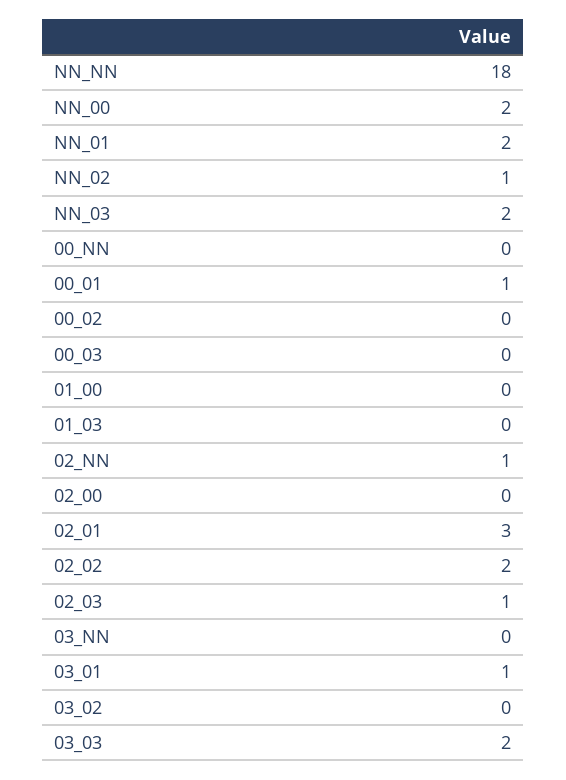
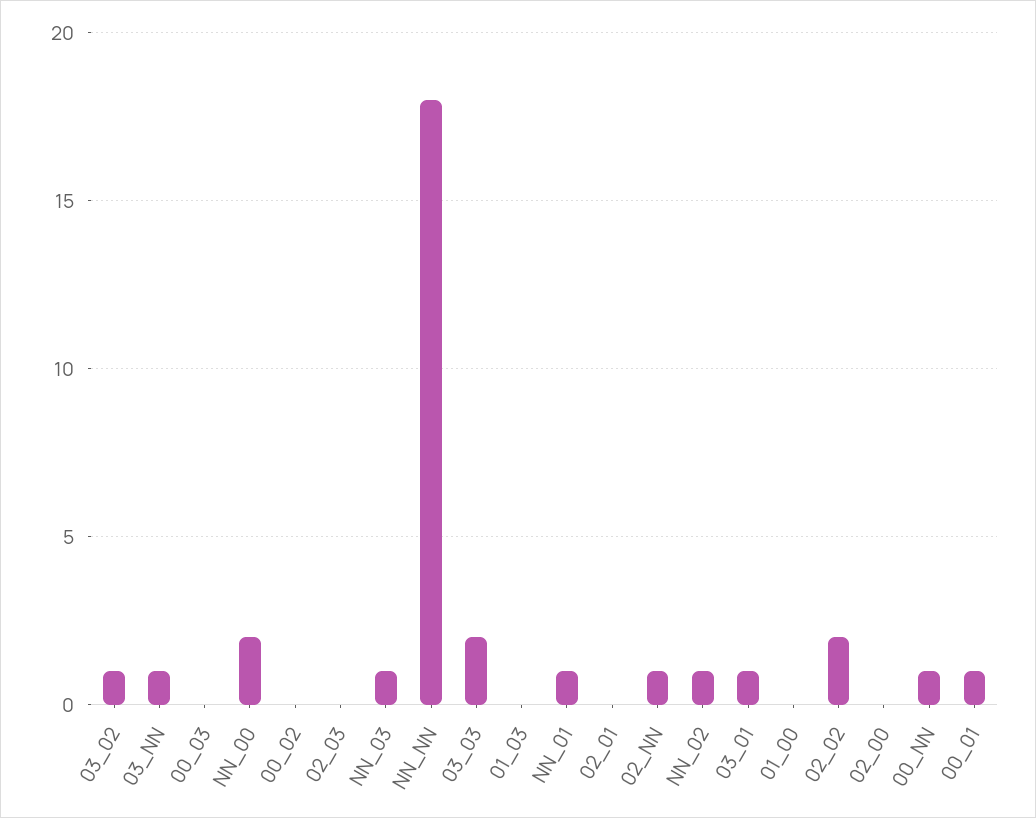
  {
    "NN_NN": 18,
    "NN_00": 2,
-   "NN_01": 2,
+   "NN_01": 1,
    "NN_02": 1,
-   "NN_03": 2,
+   "NN_03": 1,
-   "00_NN": 0,
+   "00_NN": 1,
    "00_01": 1,
    "00_02": 0,
    "00_03": 0,
    "01_00": 0,
    "01_03": 0,
    "02_NN": 1,
    "02_00": 0,
-   "02_01": 3,
+   "02_01": 0,
    "02_02": 2,
-   "02_03": 1,
+   "02_03": 0,
-   "03_NN": 0,
+   "03_NN": 1,
    "03_01": 1,
-   "03_02": 0,
+   "03_02": 1,
    "03_03": 2
  }

